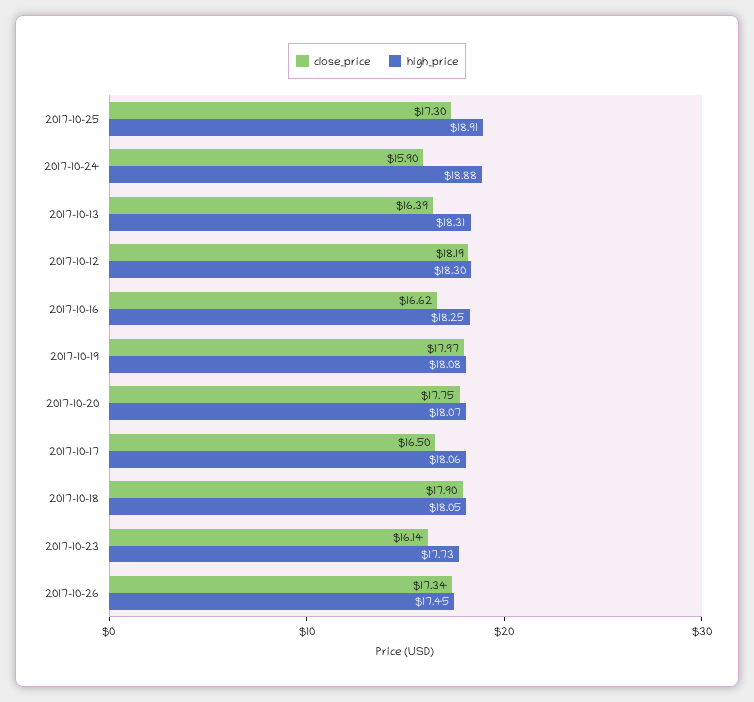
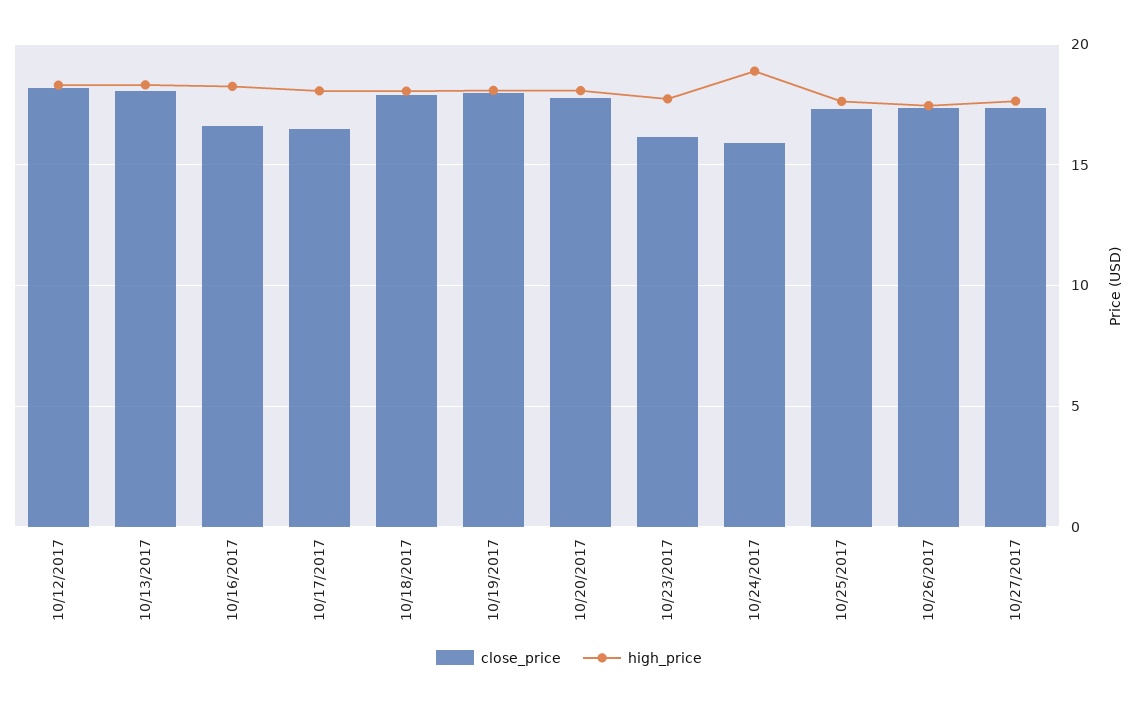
  {
    "close_price": {
      "2017-10-25": 17.3,
      "2017-10-24": 15.9,
-     "2017-10-13": 16.39,
+     "2017-10-13": 18,
      "2017-10-12": 18.19,
      "2017-10-16": 16.62,
      "2017-10-19": 17.97,
      "2017-10-20": 17.75,
      "2017-10-17": 16.5,
      "2017-10-18": 17.9,
      "2017-10-23": 16.14,
-     "2017-10-26": 17.34
+     "2017-10-26": 17.34,
+     "10/27/2017": 17.5
    },
    "high_price": {
-     "2017-10-25": 18.91,
+     "2017-10-25": 17.5,
      "2017-10-24": 18.88,
      "2017-10-13": 18.31,
      "2017-10-12": 18.3,
      "2017-10-16": 18.25,
      "2017-10-19": 18.08,
      "2017-10-20": 18.07,
      "2017-10-17": 18.06,
      "2017-10-18": 18.05,
      "2017-10-23": 17.73,
-     "2017-10-26": 17.45
+     "2017-10-26": 17.45,
+     "10/27/2017": 17.5
    }
  }

